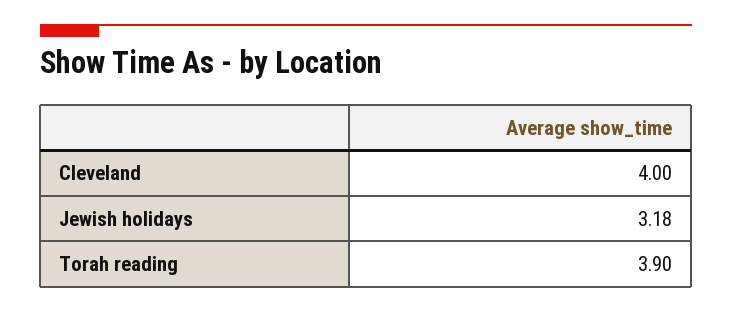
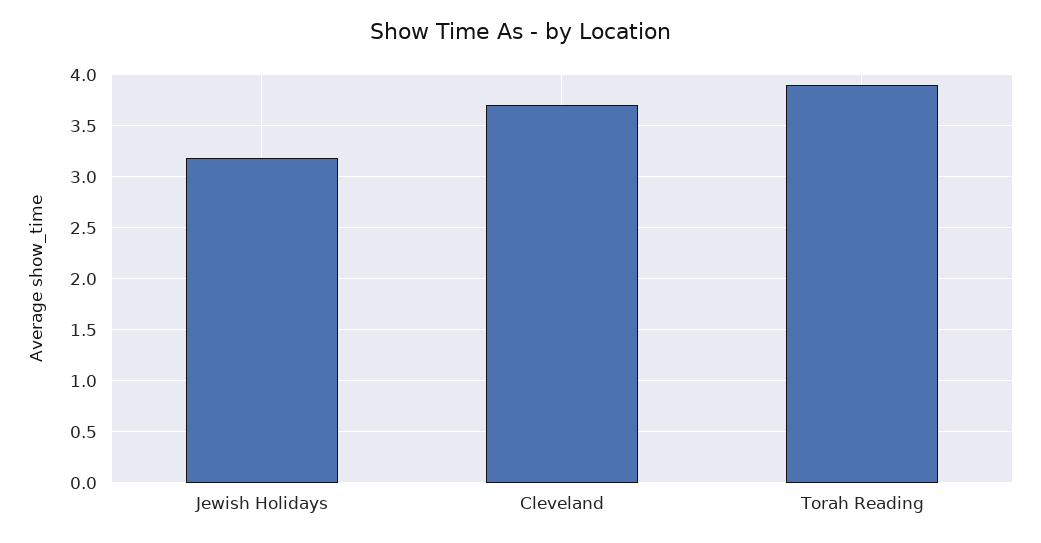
  {
-   "Cleveland": 4,
+   "Cleveland": 3.7,
    "Jewish holidays": 3.18,
    "Torah reading": 3.9
  }

